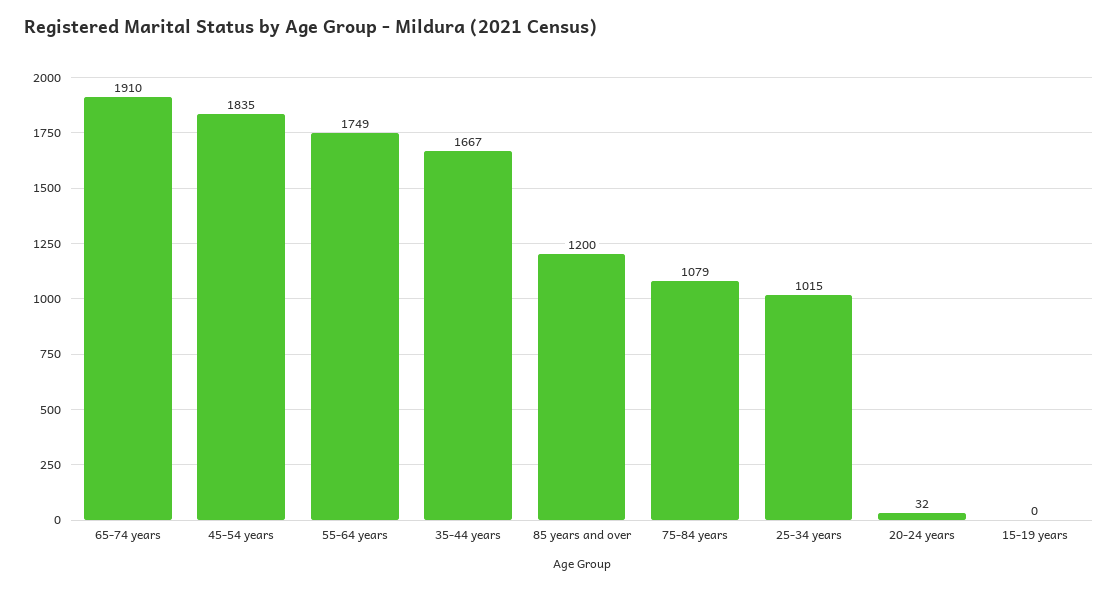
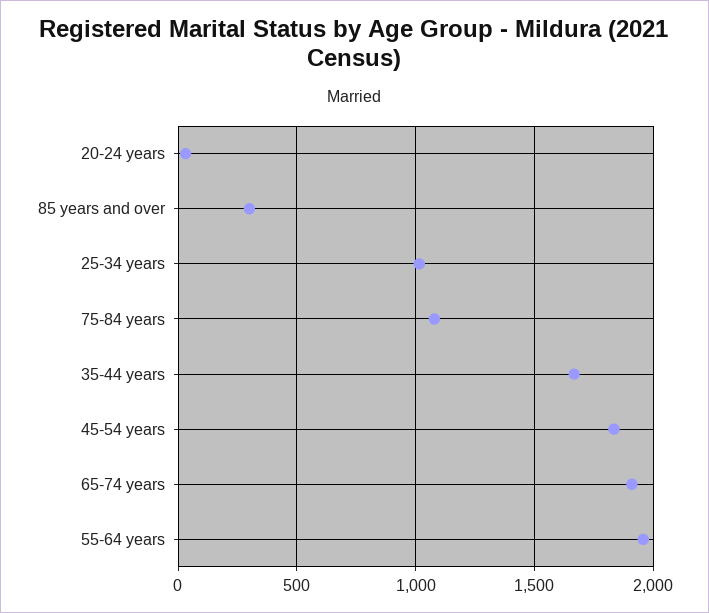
  {
    "65-74 years": 1910,
    "45-54 years": 1835,
-   "55-64 years": 1749,
+   "55-64 years": 1950,
    "35-44 years": 1667,
-   "85 years and over": 1200,
+   "85 years and over": 300,
    "75-84 years": 1079,
    "25-34 years": 1015,
-   "20-24 years": 32,
+   "20-24 years": 32
-   "15-19 years": 0
  }

